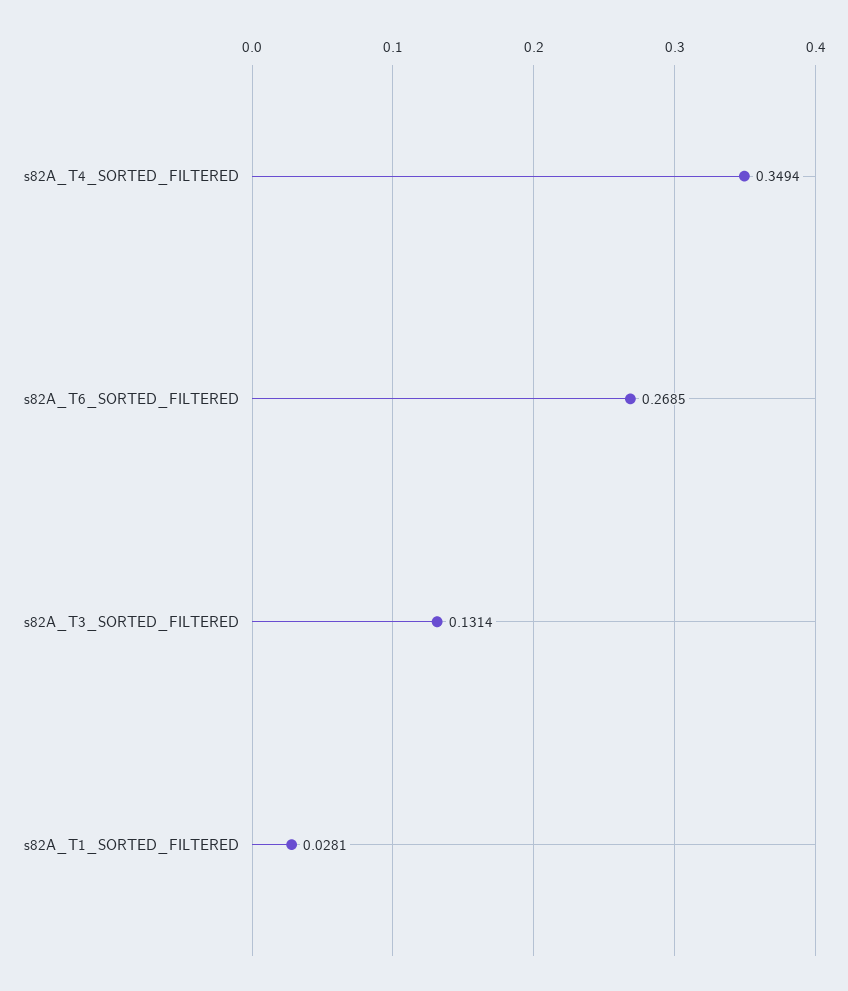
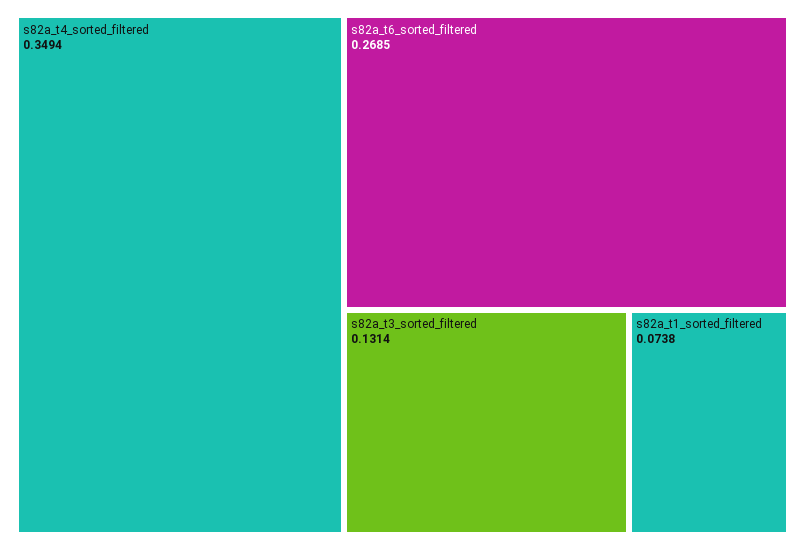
  {
    "s82A_T4_SORTED_FILTERED": 0.3494,
    "s82A_T6_SORTED_FILTERED": 0.2685,
    "s82A_T3_SORTED_FILTERED": 0.1314,
-   "s82A_T1_SORTED_FILTERED": 0.0281
+   "s82A_T1_SORTED_FILTERED": 0.0738
  }

